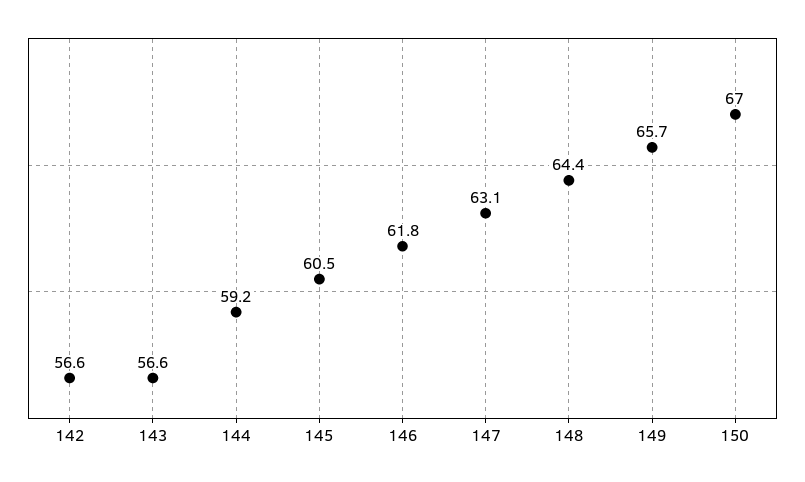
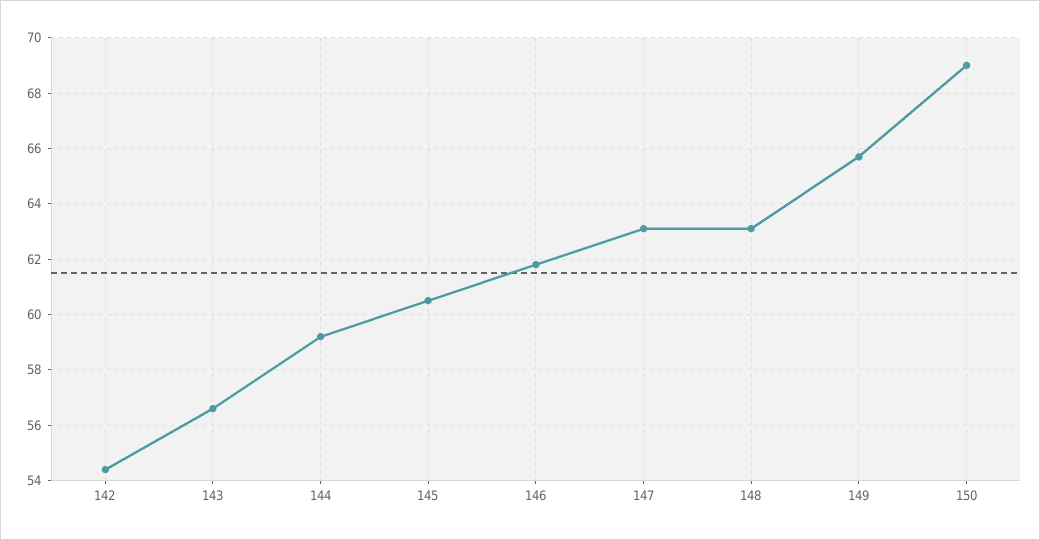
  {
-   "142": 56.6,
+   "142": 54.5,
    "143": 56.6,
    "144": 59.2,
    "145": 60.5,
    "146": 61.8,
    "147": 63.1,
-   "148": 64.4,
+   "148": 63,
    "149": 65.7,
-   "150": 67
+   "150": 69
  }

